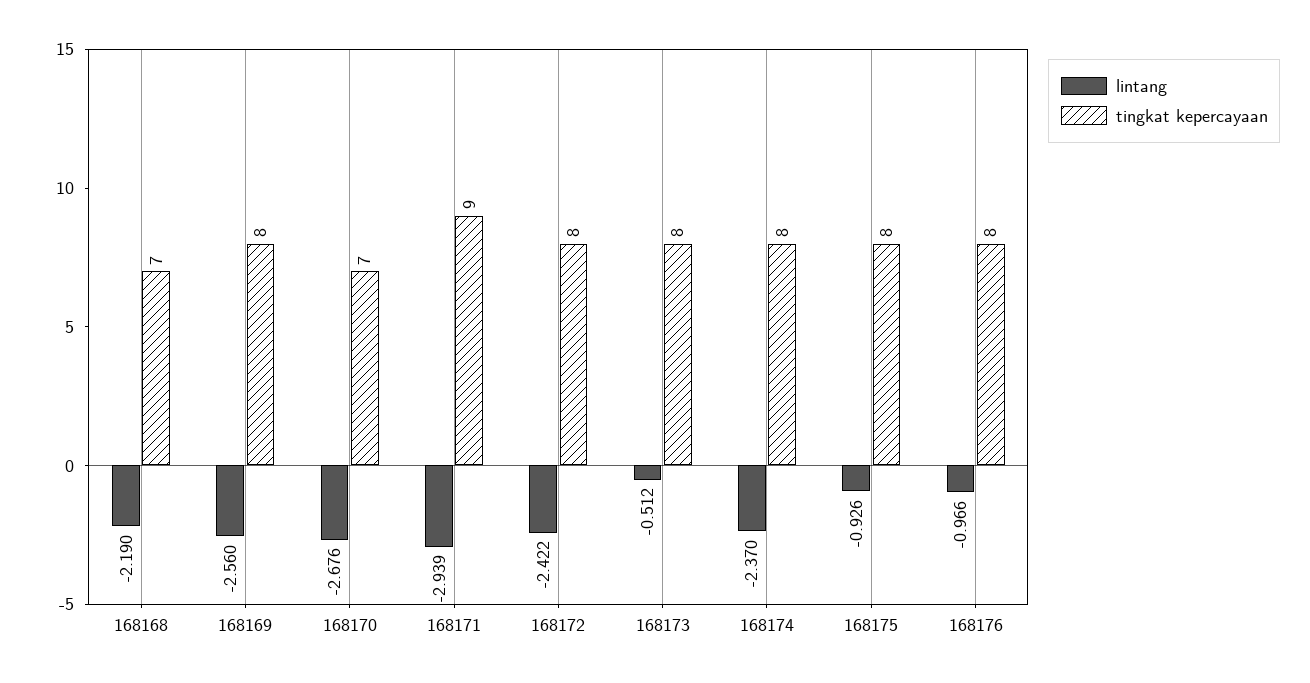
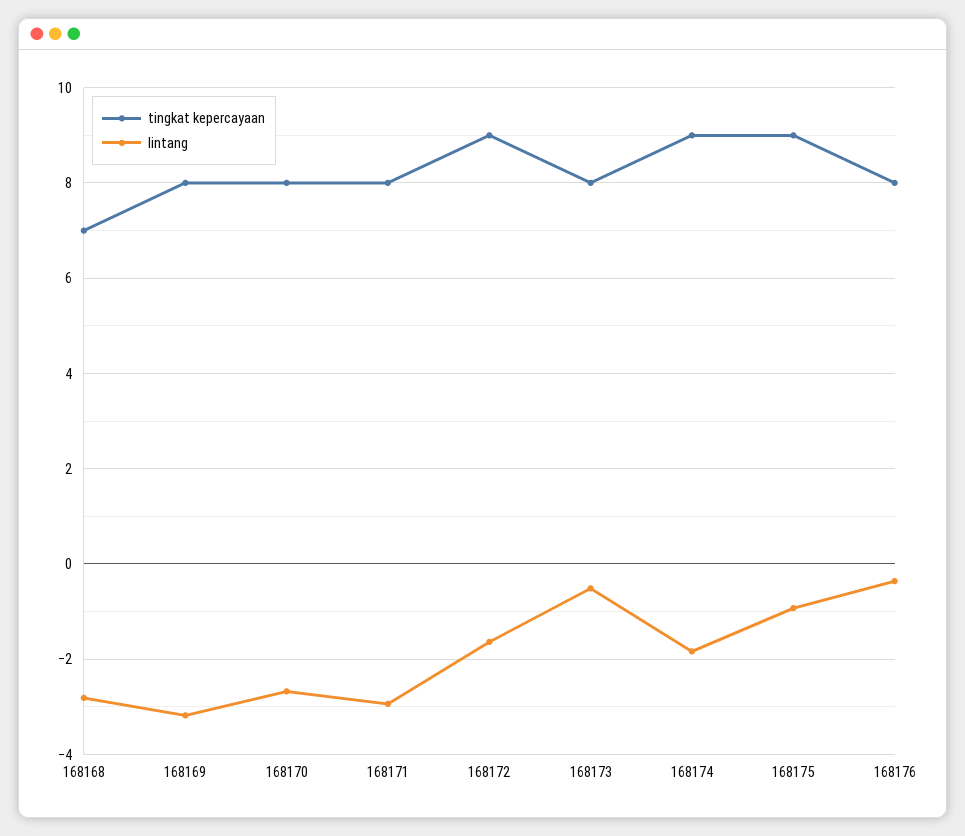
  {
    "lintang": {
-     "168168": -2.19,
+     "168168": -2.8,
-     "168169": -2.56,
+     "168169": -3.2,
      "168170": -2.676,
      "168171": -2.939,
-     "168172": -2.422,
+     "168172": -1.6,
      "168173": -0.512,
-     "168174": -2.37,
+     "168174": -1.8,
      "168175": -0.926,
-     "168176": -0.966
+     "168176": -0.4
    },
    "tingkat kepercayaan": {
      "168168": 7,
      "168169": 8,
-     "168170": 7,
+     "168170": 8,
-     "168171": 9,
+     "168171": 8,
-     "168172": 8,
+     "168172": 9,
      "168173": 8,
-     "168174": 8,
+     "168174": 9,
-     "168175": 8,
+     "168175": 9,
      "168176": 8
    }
  }

